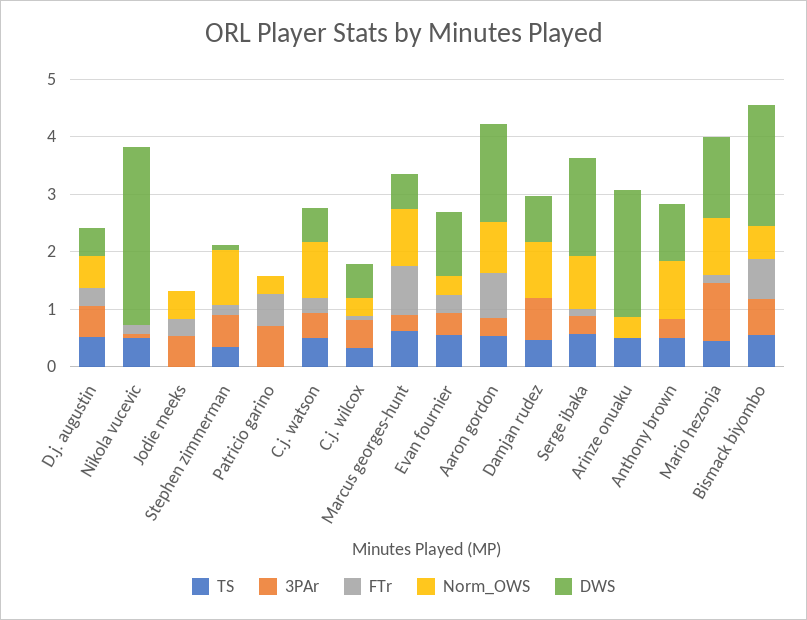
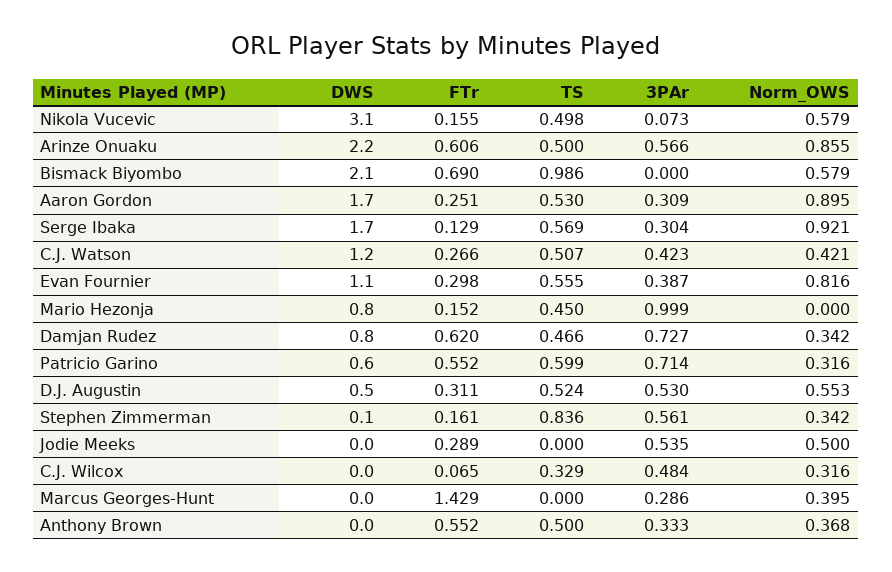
  {
    "TS": {
      "D.j. augustin": 0.524,
      "Nikola vucevic": 0.498,
      "Jodie meeks": 0,
-     "Stephen zimmerman": 0.4,
+     "Stephen zimmerman": 0.836,
-     "Patricio garino": 0,
+     "Patricio garino": 0.599,
      "C.j. watson": 0.507,
      "C.j. wilcox": 0.329,
-     "Marcus georges-hunt": 0.6,
+     "Marcus georges-hunt": 0,
      "Evan fournier": 0.555,
      "Aaron gordon": 0.53,
      "Damjan rudez": 0.466,
      "Serge ibaka": 0.569,
      "Arinze onuaku": 0.5,
      "Anthony brown": 0.5,
      "Mario hezonja": 0.45,
-     "Bismack biyombo": 0.6
+     "Bismack biyombo": 0.986
    },
    "3PAr": {
      "D.j. augustin": 0.53,
      "Nikola vucevic": 0.073,
      "Jodie meeks": 0.535,
      "Stephen zimmerman": 0.561,
      "Patricio garino": 0.714,
      "C.j. watson": 0.423,
      "C.j. wilcox": 0.484,
      "Marcus georges-hunt": 0.286,
      "Evan fournier": 0.387,
      "Aaron gordon": 0.309,
      "Damjan rudez": 0.727,
      "Serge ibaka": 0.304,
-     "Arinze onuaku": 0,
+     "Arinze onuaku": 0.566,
      "Anthony brown": 0.333,
      "Mario hezonja": 0.999,
-     "Bismack biyombo": 0.6
+     "Bismack biyombo": 0
    },
    "FTr": {
      "D.j. augustin": 0.311,
      "Nikola vucevic": 0.155,
      "Jodie meeks": 0.289,
      "Stephen zimmerman": 0.161,
      "Patricio garino": 0.552,
      "C.j. watson": 0.266,
      "C.j. wilcox": 0.065,
-     "Marcus georges-hunt": 0.8,
+     "Marcus georges-hunt": 1.429,
      "Evan fournier": 0.298,
-     "Aaron gordon": 0.8,
+     "Aaron gordon": 0.251,
-     "Damjan rudez": 0,
+     "Damjan rudez": 0.62,
      "Serge ibaka": 0.129,
-     "Arinze onuaku": 0,
+     "Arinze onuaku": 0.606,
-     "Anthony brown": 0,
+     "Anthony brown": 0.552,
      "Mario hezonja": 0.152,
      "Bismack biyombo": 0.69
    },
    "Norm_OWS": {
      "D.j. augustin": 0.553,
-     "Nikola vucevic": 0,
+     "Nikola vucevic": 0.579,
      "Jodie meeks": 0.5,
-     "Stephen zimmerman": 1,
+     "Stephen zimmerman": 0.342,
      "Patricio garino": 0.316,
-     "C.j. watson": 1,
+     "C.j. watson": 0.421,
      "C.j. wilcox": 0.316,
-     "Marcus georges-hunt": 1,
+     "Marcus georges-hunt": 0.395,
-     "Evan fournier": 0.4,
+     "Evan fournier": 0.816,
      "Aaron gordon": 0.895,
-     "Damjan rudez": 1,
+     "Damjan rudez": 0.342,
      "Serge ibaka": 0.921,
-     "Arinze onuaku": 0.4,
+     "Arinze onuaku": 0.855,
-     "Anthony brown": 1,
+     "Anthony brown": 0.368,
-     "Mario hezonja": 1,
+     "Mario hezonja": 0,
      "Bismack biyombo": 0.579
    },
    "DWS": {
      "D.j. augustin": 0.5,
      "Nikola vucevic": 3.1,
      "Jodie meeks": 0,
      "Stephen zimmerman": 0.1,
-     "Patricio garino": 0,
+     "Patricio garino": 0.6,
-     "C.j. watson": 0.6,
+     "C.j. watson": 1.2,
-     "C.j. wilcox": 0.6,
+     "C.j. wilcox": 0,
-     "Marcus georges-hunt": 0.6,
+     "Marcus georges-hunt": 0,
      "Evan fournier": 1.1,
      "Aaron gordon": 1.7,
      "Damjan rudez": 0.8,
      "Serge ibaka": 1.7,
      "Arinze onuaku": 2.2,
-     "Anthony brown": 1,
+     "Anthony brown": 0,
-     "Mario hezonja": 1.4,
+     "Mario hezonja": 0.8,
      "Bismack biyombo": 2.1
    }
  }

